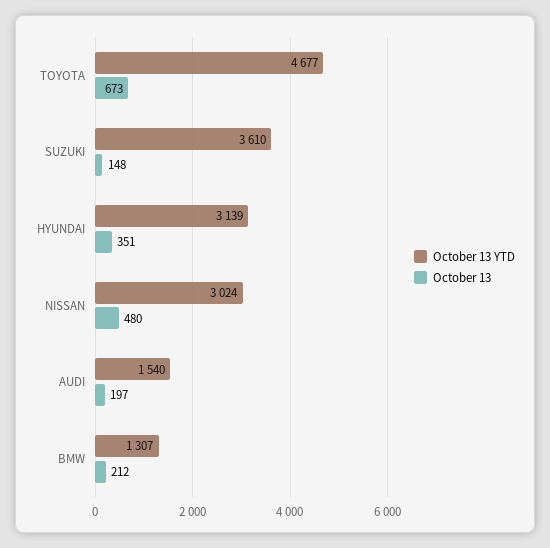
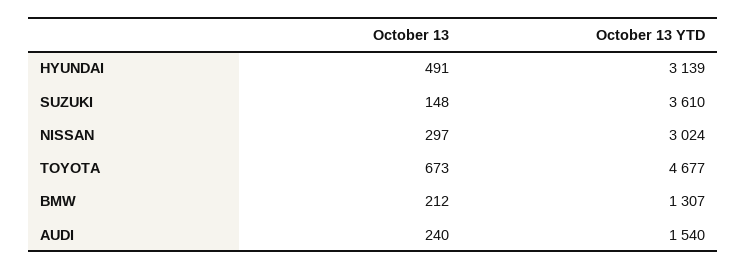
  {
    "October 13 YTD": {
      "TOYOTA": 4677,
      "SUZUKI": 3610,
      "HYUNDAI": 3139,
      "NISSAN": 3024,
      "AUDI": 1540,
      "BMW": 1307
    },
    "October 13": {
      "TOYOTA": 673,
      "SUZUKI": 148,
-     "HYUNDAI": 351,
+     "HYUNDAI": 491,
-     "NISSAN": 480,
+     "NISSAN": 297,
-     "AUDI": 197,
+     "AUDI": 240,
      "BMW": 212
    }
  }

